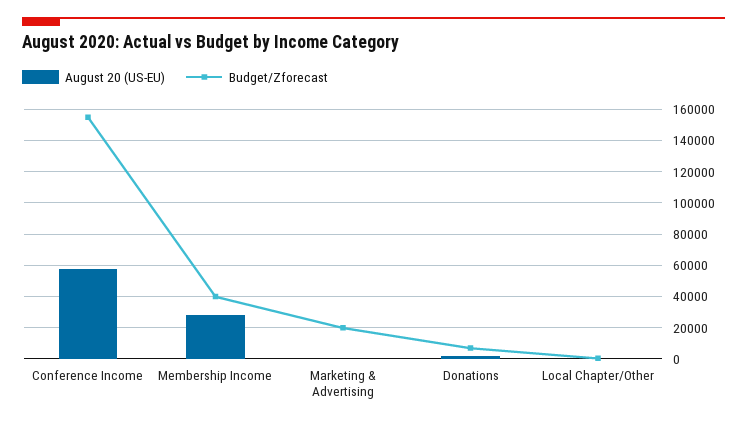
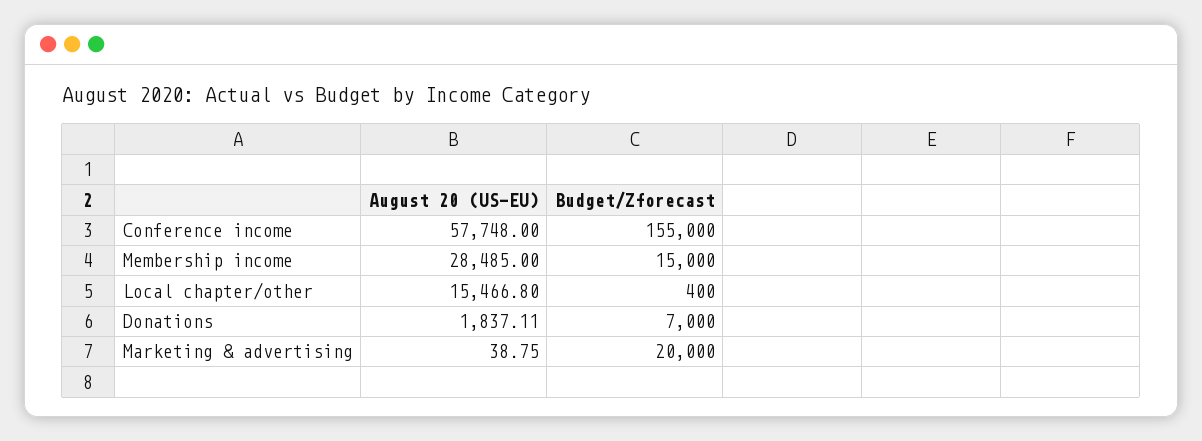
  {
    "August 20 (US-EU)": {
      "Conference Income": 57748,
      "Membership Income": 28485,
      "Marketing & Advertising": 38.75,
      "Donations": 1837.11,
-     "Local Chapter/Other": 0
+     "Local Chapter/Other": 15466.8
    },
    "Budget/Zforecast": {
      "Conference Income": 155000,
-     "Membership Income": 40000,
+     "Membership Income": 15000,
      "Marketing & Advertising": 20000,
      "Donations": 7000,
      "Local Chapter/Other": 400
    }
  }

